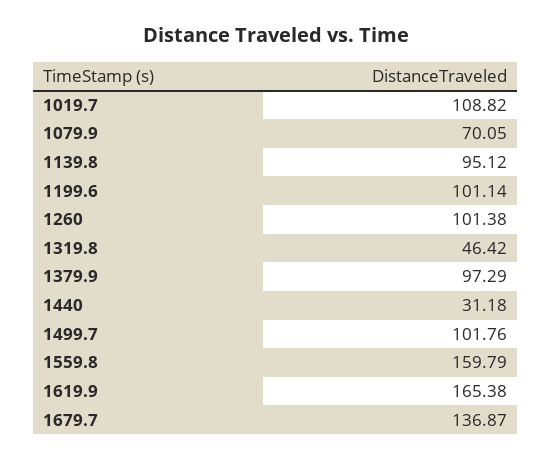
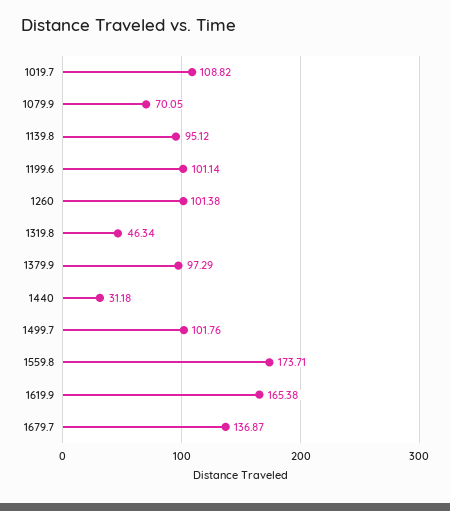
  {
    "1019.7": 108.82,
    "1079.9": 70.05,
    "1139.8": 95.12,
    "1199.6": 101.14,
    "1260": 101.38,
-   "1319.8": 46.42,
+   "1319.8": 46.34,
    "1379.9": 97.29,
    "1440": 31.18,
    "1499.7": 101.76,
-   "1559.8": 159.79,
+   "1559.8": 173.71,
    "1619.9": 165.38,
    "1679.7": 136.87
  }

